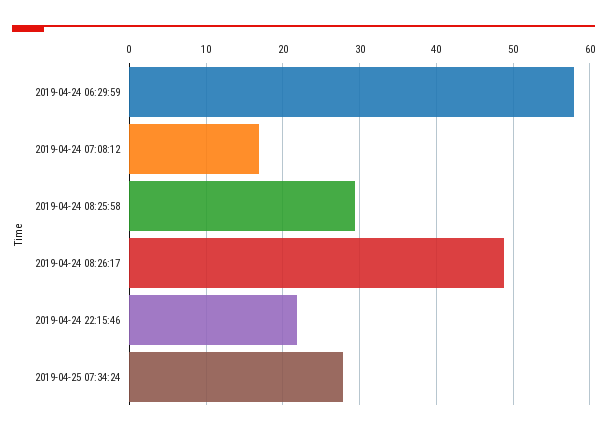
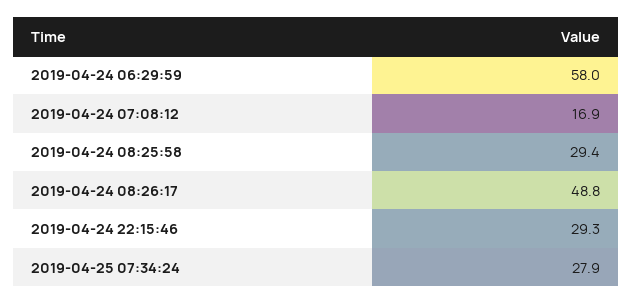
  {
    "2019-04-24 06:29:59": 58,
    "2019-04-24 07:08:12": 16.9,
    "2019-04-24 08:25:58": 29.4,
    "2019-04-24 08:26:17": 48.8,
-   "2019-04-24 22:15:46": 22,
+   "2019-04-24 22:15:46": 29.3,
    "2019-04-25 07:34:24": 27.9
  }

